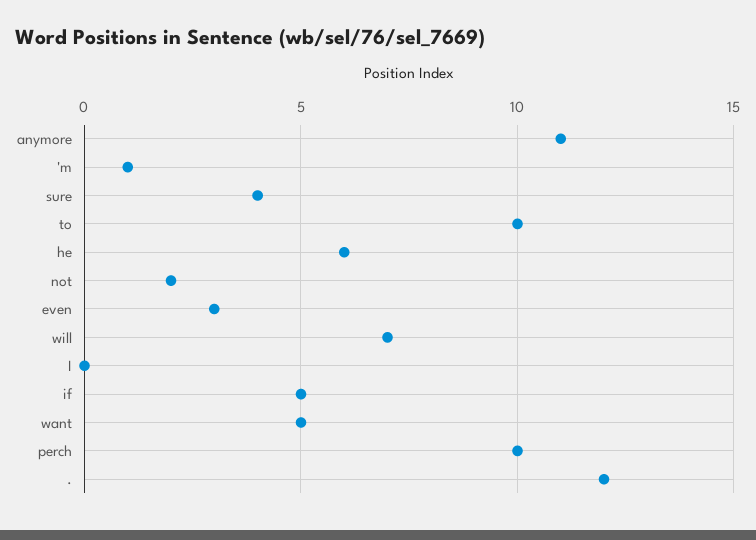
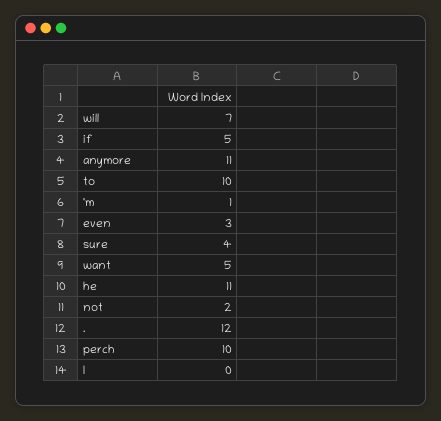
  {
    "anymore": 11,
    "'m": 1,
    "sure": 4,
    "to": 10,
-   "he": 6,
+   "he": 11,
    "not": 2,
    "even": 3,
    "will": 7,
    "I": 0,
    "if": 5,
    "want": 5,
    "perch": 10,
    ".": 12
  }

